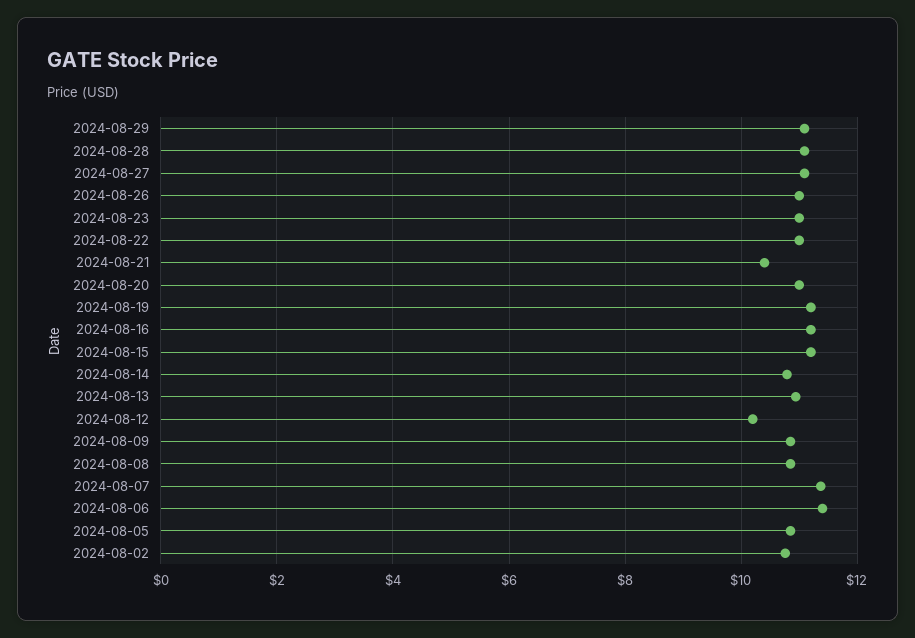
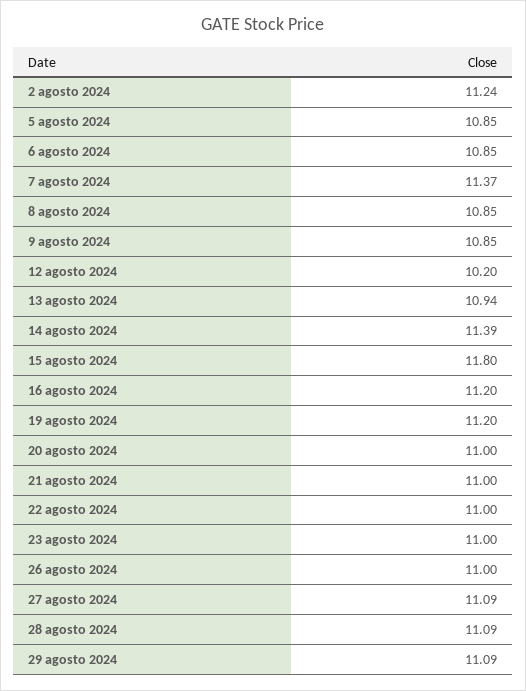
  {
    "2024-08-29": 11.09,
    "2024-08-28": 11.09,
    "2024-08-27": 11.09,
    "2024-08-26": 11,
    "2024-08-23": 11,
    "2024-08-22": 11,
-   "2024-08-21": 10.4,
+   "2024-08-21": 11,
    "2024-08-20": 11,
    "2024-08-19": 11.2,
    "2024-08-16": 11.2,
-   "2024-08-15": 11.2,
+   "2024-08-15": 11.8,
-   "2024-08-14": 10.8,
+   "2024-08-14": 11.39,
    "2024-08-13": 10.94,
    "2024-08-12": 10.2,
    "2024-08-09": 10.85,
    "2024-08-08": 10.85,
    "2024-08-07": 11.37,
-   "2024-08-06": 11.4,
+   "2024-08-06": 10.85,
    "2024-08-05": 10.85,
-   "2024-08-02": 10.8
+   "2024-08-02": 11.24
  }

